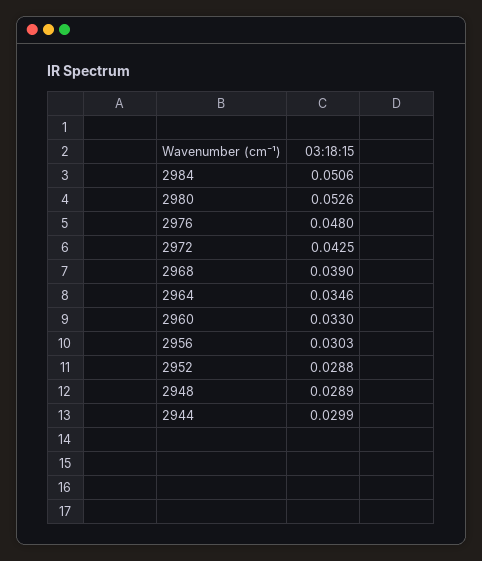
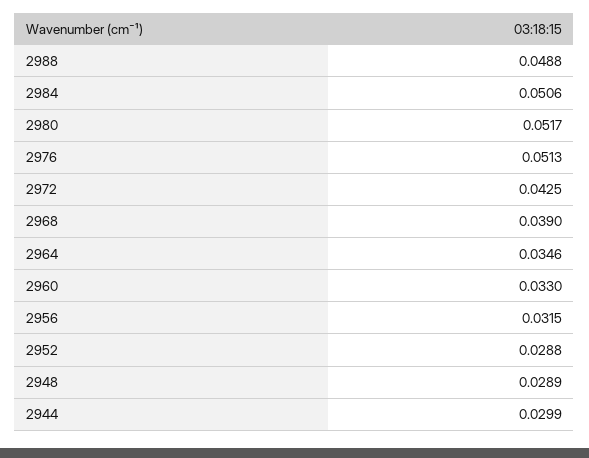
  {
    "2984": 0.0506,
-   "2980": 0.0526,
+   "2980": 0.0517,
-   "2976": 0.048,
+   "2976": 0.0513,
    "2972": 0.0425,
    "2968": 0.039,
    "2964": 0.0346,
    "2960": 0.033,
-   "2956": 0.0303,
+   "2956": 0.0315,
    "2952": 0.0288,
    "2948": 0.0289,
-   "2944": 0.0299
+   "2944": 0.0299,
+   "2988": 0.0488
  }

